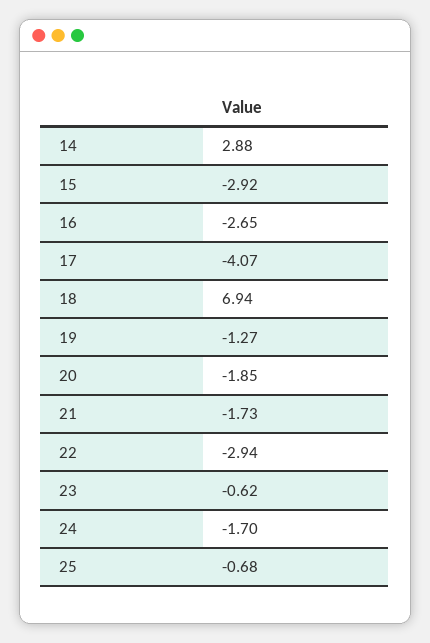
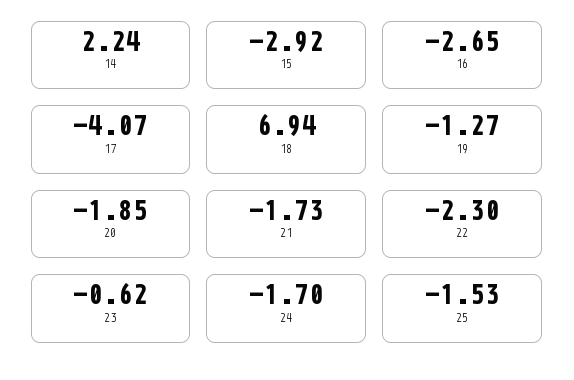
  {
-   "14": 2.88,
+   "14": 2.24,
    "15": -2.92,
    "16": -2.65,
    "17": -4.07,
    "18": 6.94,
    "19": -1.27,
    "20": -1.85,
    "21": -1.73,
-   "22": -2.94,
+   "22": -2.3,
    "23": -0.62,
    "24": -1.7,
-   "25": -0.68
+   "25": -1.53
  }

